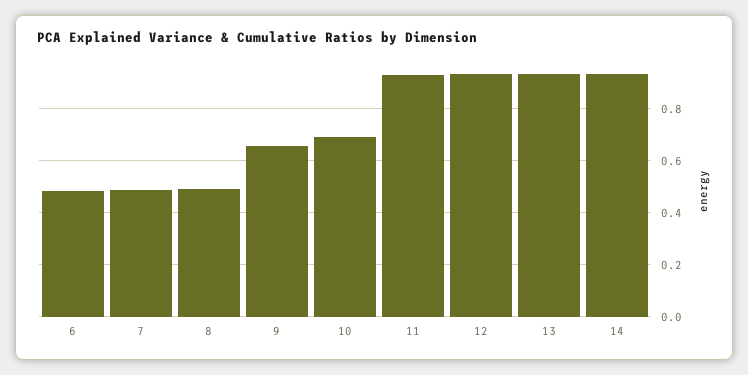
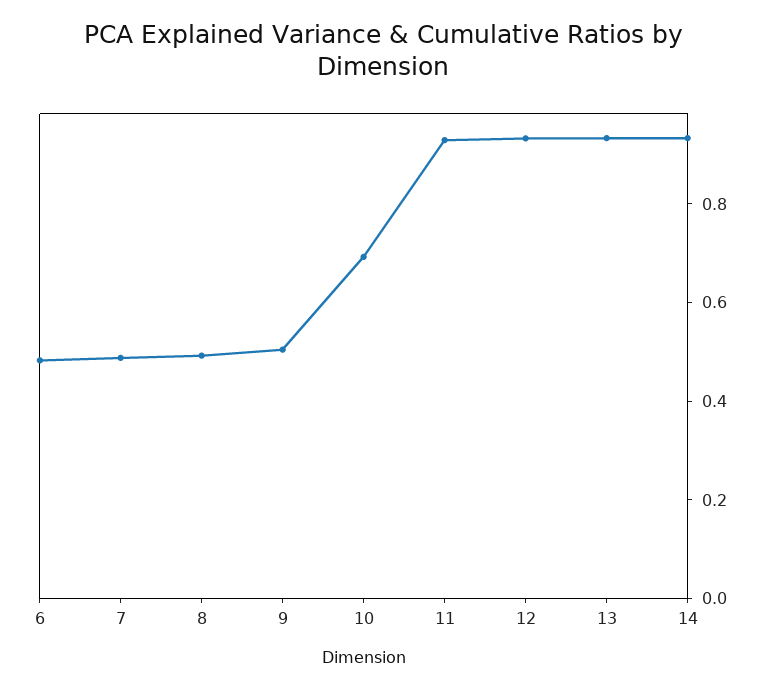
  {
    "6": 0.475,
    "7": 0.5,
    "8": 0.5,
-   "9": 0.65,
+   "9": 0.5,
    "10": 0.7,
    "11": 0.925,
    "12": 0.925,
    "13": 0.925,
    "14": 0.925
  }

